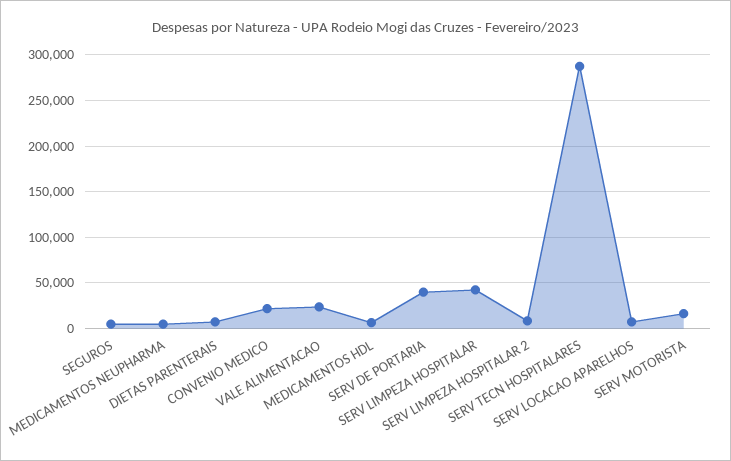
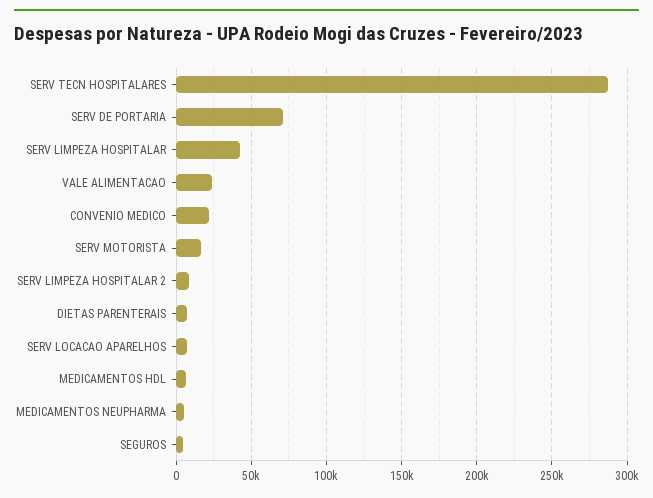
  {
    "SEGUROS": 5000,
    "MEDICAMENTOS NEUPHARMA": 5000,
    "DIETAS PARENTERAIS": 5000,
    "CONVENIO MEDICO": 20000,
    "VALE ALIMENTACAO": 25000,
    "MEDICAMENTOS HDL": 5000,
-   "SERV DE PORTARIA": 40000,
+   "SERV DE PORTARIA": 70000,
    "SERV LIMPEZA HOSPITALAR": 40000,
    "SERV LIMPEZA HOSPITALAR 2": 10000,
    "SERV TECN HOSPITALARES": 285000,
    "SERV LOCACAO APARELHOS": 5000,
    "SERV MOTORISTA": 15000
  }

